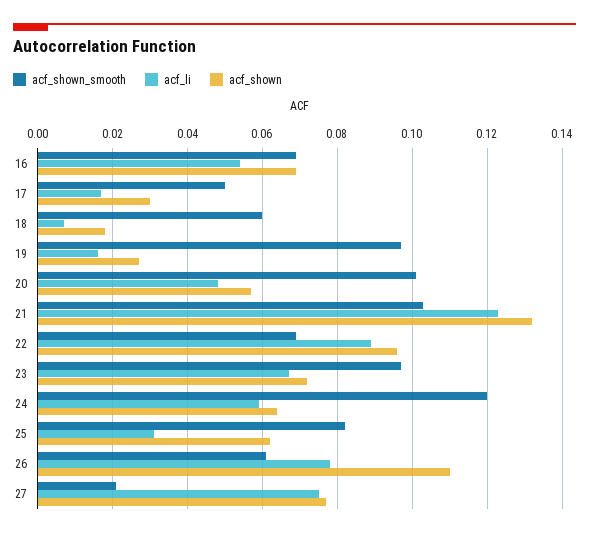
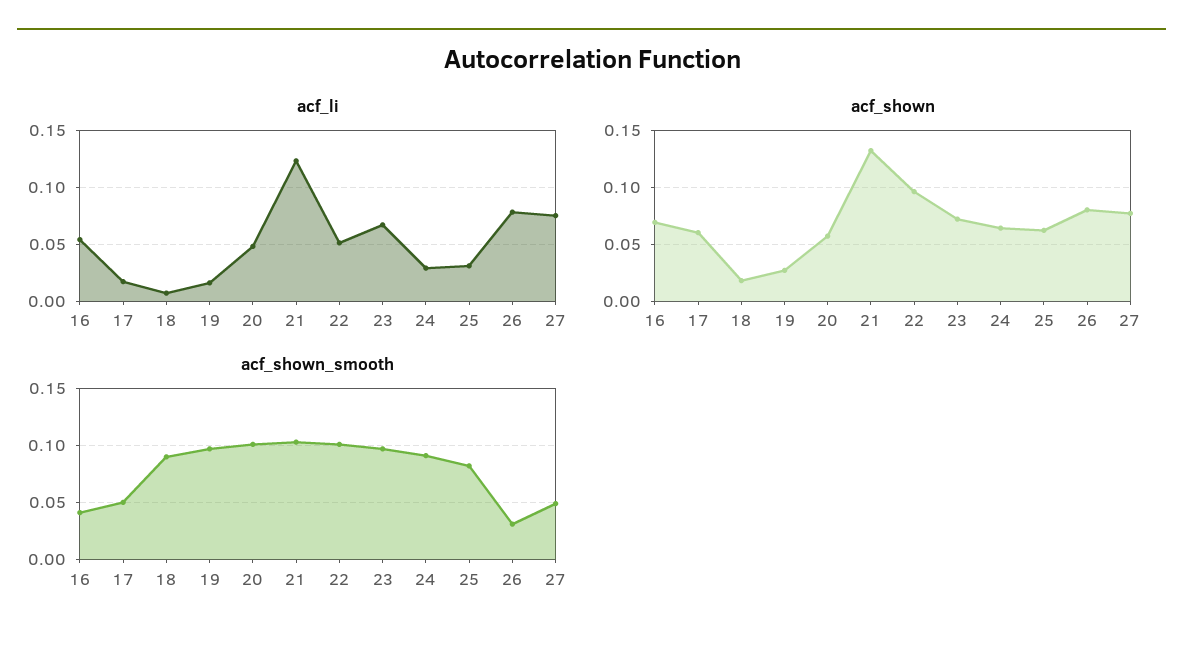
  {
    "acf_shown_smooth": {
-     "16": 0.07,
+     "16": 0.04,
      "17": 0.05,
-     "18": 0.06,
+     "18": 0.09,
      "19": 0.095,
      "20": 0.1,
      "21": 0.105,
-     "22": 0.07,
+     "22": 0.1,
      "23": 0.095,
-     "24": 0.12,
+     "24": 0.09,
      "25": 0.08,
-     "26": 0.06,
+     "26": 0.03,
-     "27": 0.02
+     "27": 0.05
    },
    "acf_li": {
      "16": 0.055,
      "17": 0.015,
      "18": 0.005,
      "19": 0.015,
      "20": 0.05,
      "21": 0.125,
-     "22": 0.09,
+     "22": 0.05,
      "23": 0.065,
-     "24": 0.06,
+     "24": 0.03,
      "25": 0.03,
      "26": 0.08,
      "27": 0.075
    },
    "acf_shown": {
      "16": 0.07,
-     "17": 0.03,
+     "17": 0.06,
      "18": 0.02,
      "19": 0.025,
      "20": 0.055,
      "21": 0.13,
      "22": 0.095,
      "23": 0.07,
      "24": 0.065,
      "25": 0.06,
-     "26": 0.11,
+     "26": 0.08,
      "27": 0.075
    }
  }

